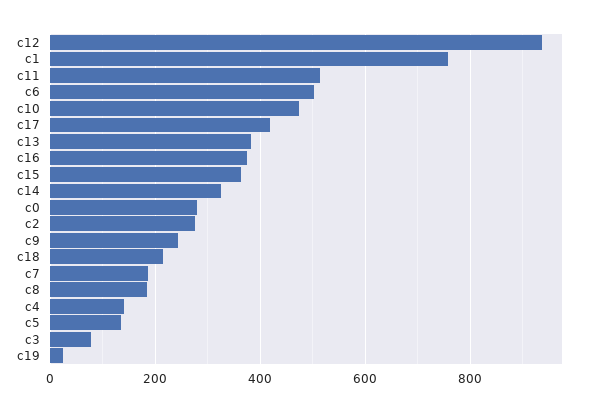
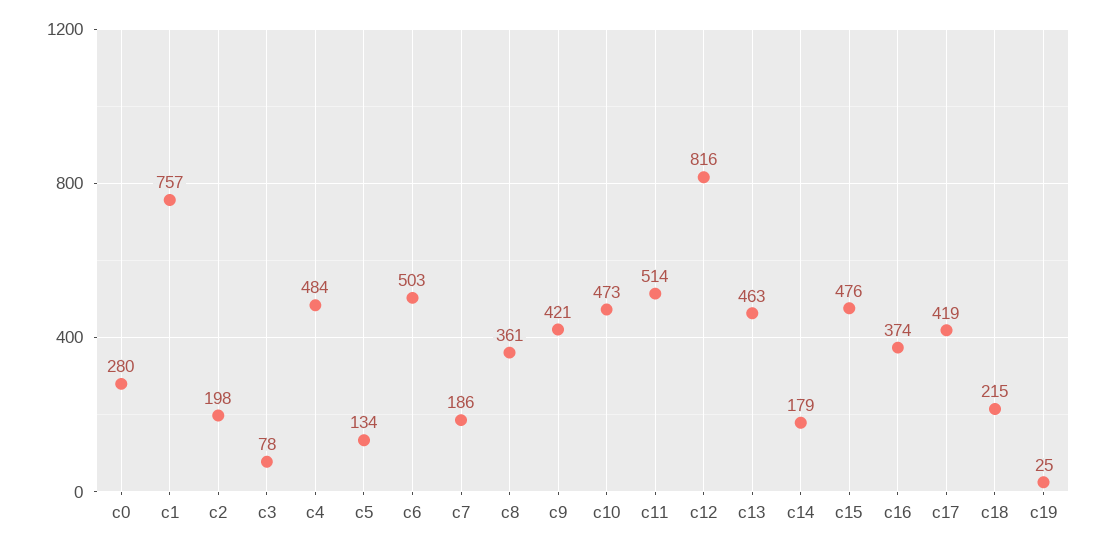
  {
-   "c12": 940,
+   "c12": 816,
    "c1": 757,
    "c11": 514,
    "c6": 503,
    "c10": 473,
    "c17": 419,
-   "c13": 380,
+   "c13": 463,
    "c16": 374,
-   "c15": 360,
+   "c15": 476,
-   "c14": 320,
+   "c14": 179,
    "c0": 280,
-   "c2": 280,
+   "c2": 198,
-   "c9": 240,
+   "c9": 421,
    "c18": 215,
    "c7": 186,
-   "c8": 180,
+   "c8": 361,
-   "c4": 140,
+   "c4": 484,
    "c5": 134,
    "c3": 78,
    "c19": 25
  }

